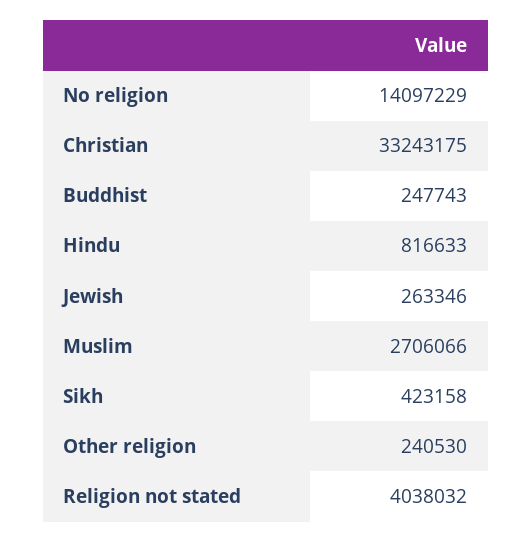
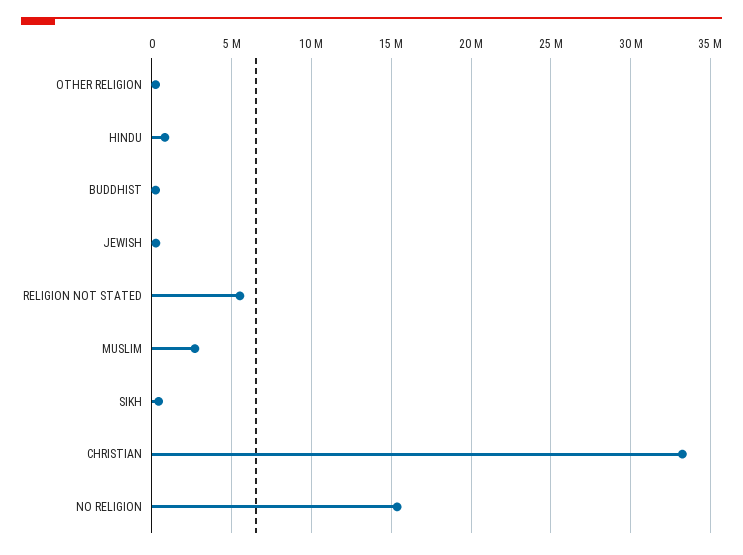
  {
-   "No religion": 14097229,
+   "No religion": 15500000,
    "Christian": 33243175,
    "Buddhist": 247743,
    "Hindu": 816633,
    "Jewish": 263346,
    "Muslim": 2706066,
    "Sikh": 423158,
    "Other religion": 240530,
-   "Religion not stated": 4038032
+   "Religion not stated": 5500000
  }

